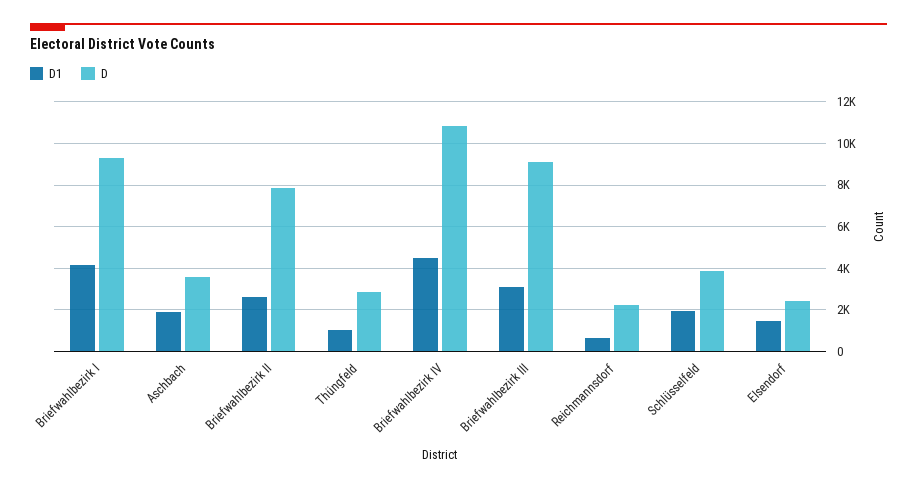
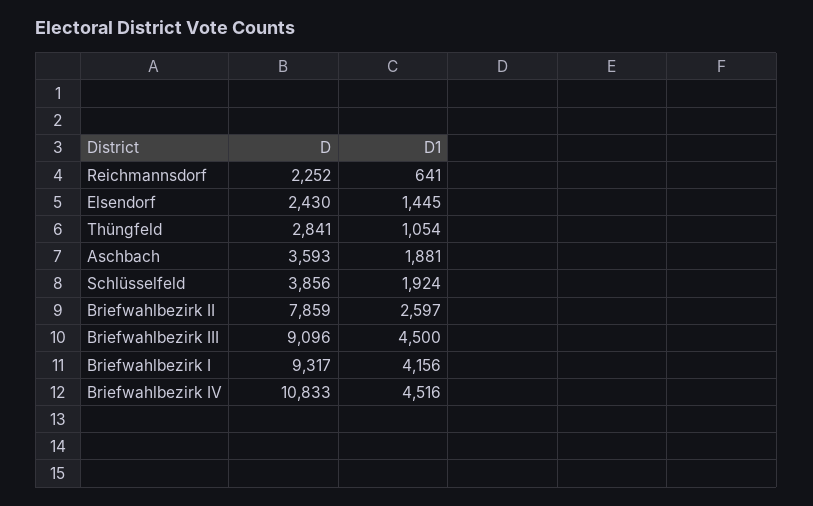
  {
    "D1": {
      "Briefwahlbezirk I": 4156,
      "Aschbach": 1881,
      "Briefwahlbezirk II": 2597,
      "Thüngfeld": 1054,
      "Briefwahlbezirk IV": 4516,
-     "Briefwahlbezirk III": 3000,
+     "Briefwahlbezirk III": 4500,
      "Reichmannsdorf": 641,
      "Schlüsselfeld": 1924,
      "Elsendorf": 1445
    },
    "D": {
      "Briefwahlbezirk I": 9317,
      "Aschbach": 3593,
      "Briefwahlbezirk II": 7859,
      "Thüngfeld": 2841,
      "Briefwahlbezirk IV": 10833,
      "Briefwahlbezirk III": 9096,
      "Reichmannsdorf": 2252,
      "Schlüsselfeld": 3856,
      "Elsendorf": 2430
    }
  }

